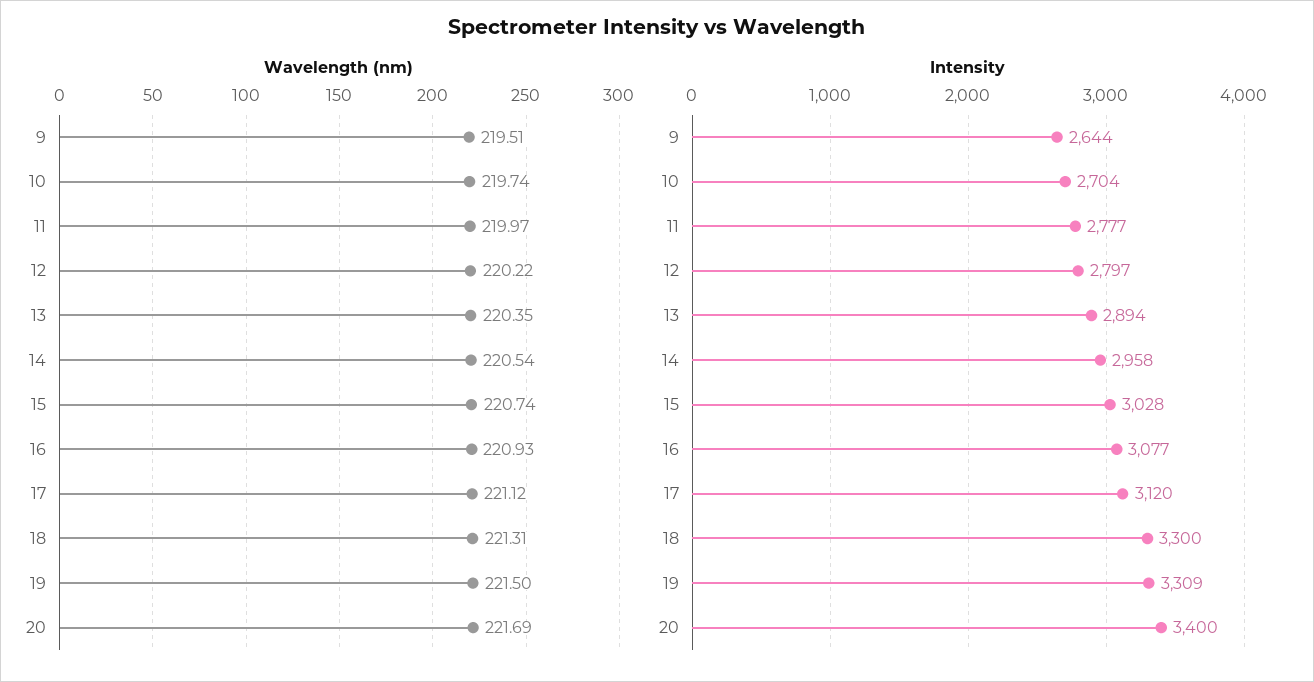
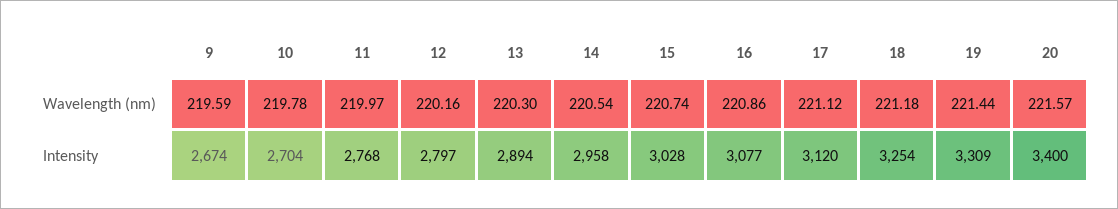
  {
    "Wavelength (nm)": {
-     "9": 219.51,
+     "9": 219.59,
-     "10": 219.74,
+     "10": 219.78,
      "11": 219.97,
-     "12": 220.22,
+     "12": 220.16,
-     "13": 220.35,
+     "13": 220.3,
      "14": 220.54,
      "15": 220.74,
-     "16": 220.93,
+     "16": 220.86,
      "17": 221.12,
-     "18": 221.31,
+     "18": 221.18,
-     "19": 221.5,
+     "19": 221.44,
-     "20": 221.69
+     "20": 221.57
    },
    "Intensity": {
-     "9": 2644,
+     "9": 2674,
      "10": 2704,
-     "11": 2777,
+     "11": 2768,
      "12": 2797,
      "13": 2894,
      "14": 2958,
      "15": 3028,
      "16": 3077,
      "17": 3120,
-     "18": 3300,
+     "18": 3254,
      "19": 3309,
      "20": 3400
    }
  }

